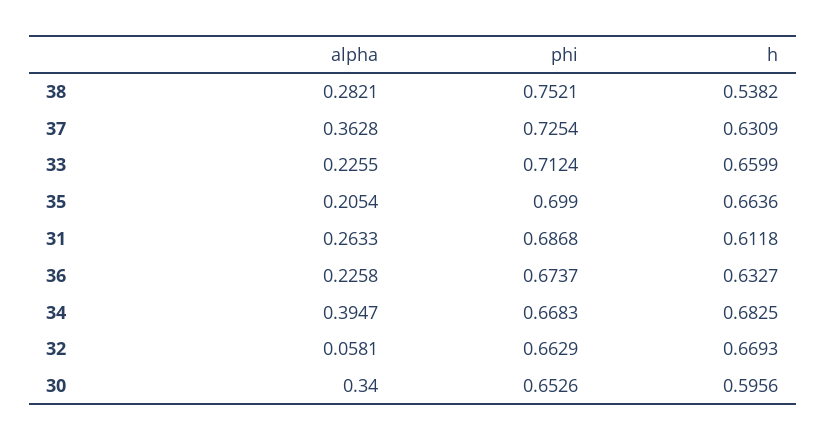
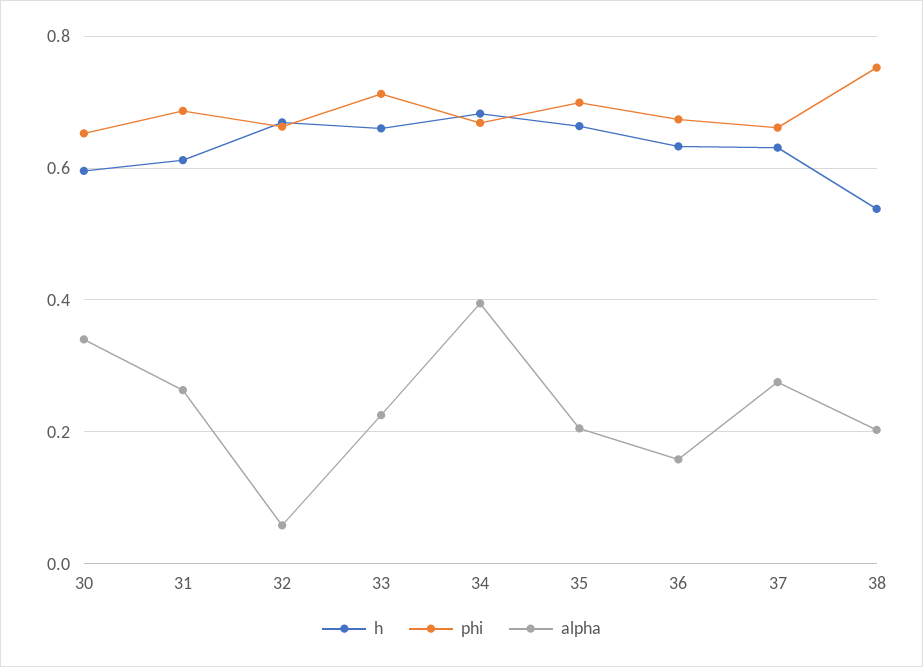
  {
    "alpha": {
-     "38": 0.2821,
+     "38": 0.2,
-     "37": 0.3628,
+     "37": 0.28,
      "33": 0.2255,
      "35": 0.2054,
      "31": 0.2633,
-     "36": 0.2258,
+     "36": 0.16,
      "34": 0.3947,
      "32": 0.0581,
      "30": 0.34
    },
    "phi": {
      "38": 0.7521,
-     "37": 0.7254,
+     "37": 0.66,
      "33": 0.7124,
      "35": 0.699,
      "31": 0.6868,
      "36": 0.6737,
      "34": 0.6683,
      "32": 0.6629,
      "30": 0.6526
    },
    "h": {
      "38": 0.5382,
      "37": 0.6309,
      "33": 0.6599,
      "35": 0.6636,
      "31": 0.6118,
      "36": 0.6327,
      "34": 0.6825,
      "32": 0.6693,
      "30": 0.5956
    }
  }

